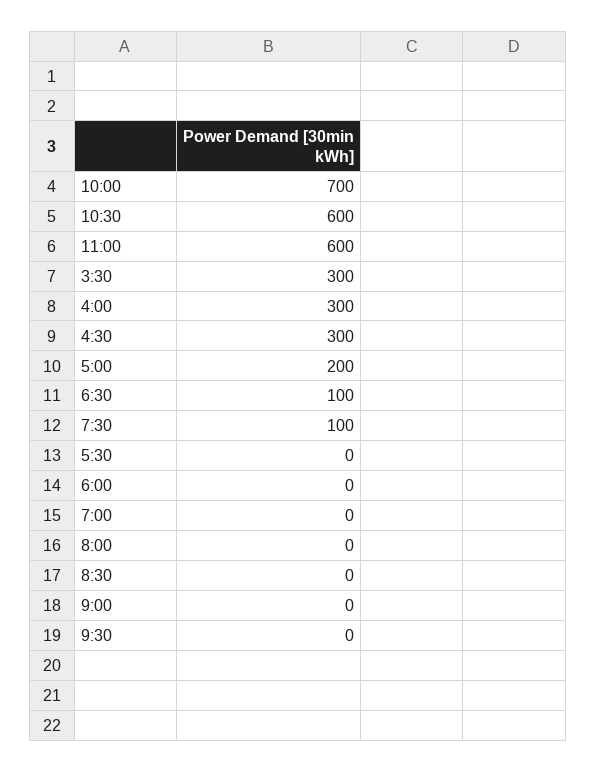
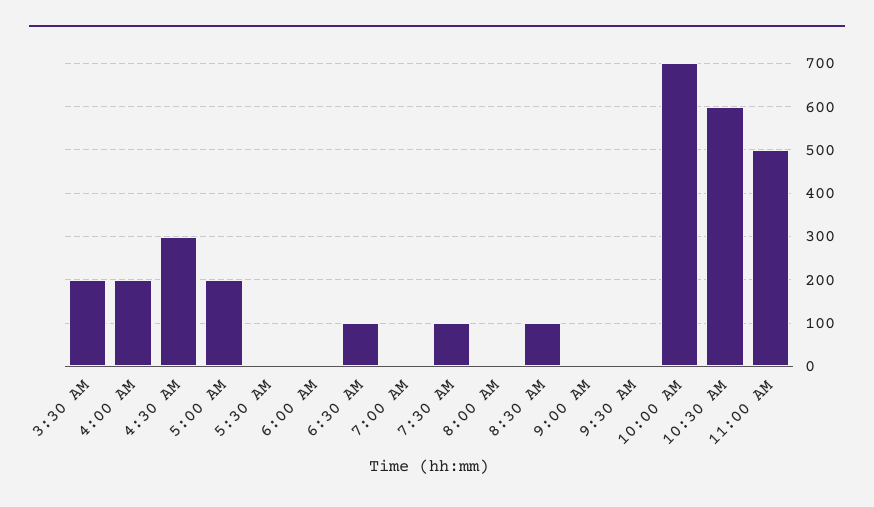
  {
    "10:00": 700,
    "10:30": 600,
-   "11:00": 600,
+   "11:00": 500,
-   "3:30": 300,
+   "3:30": 200,
-   "4:00": 300,
+   "4:00": 200,
    "4:30": 300,
    "5:00": 200,
    "6:30": 100,
    "7:30": 100,
    "5:30": 0,
    "6:00": 0,
    "7:00": 0,
    "8:00": 0,
-   "8:30": 0,
+   "8:30": 100,
    "9:00": 0,
    "9:30": 0
  }

